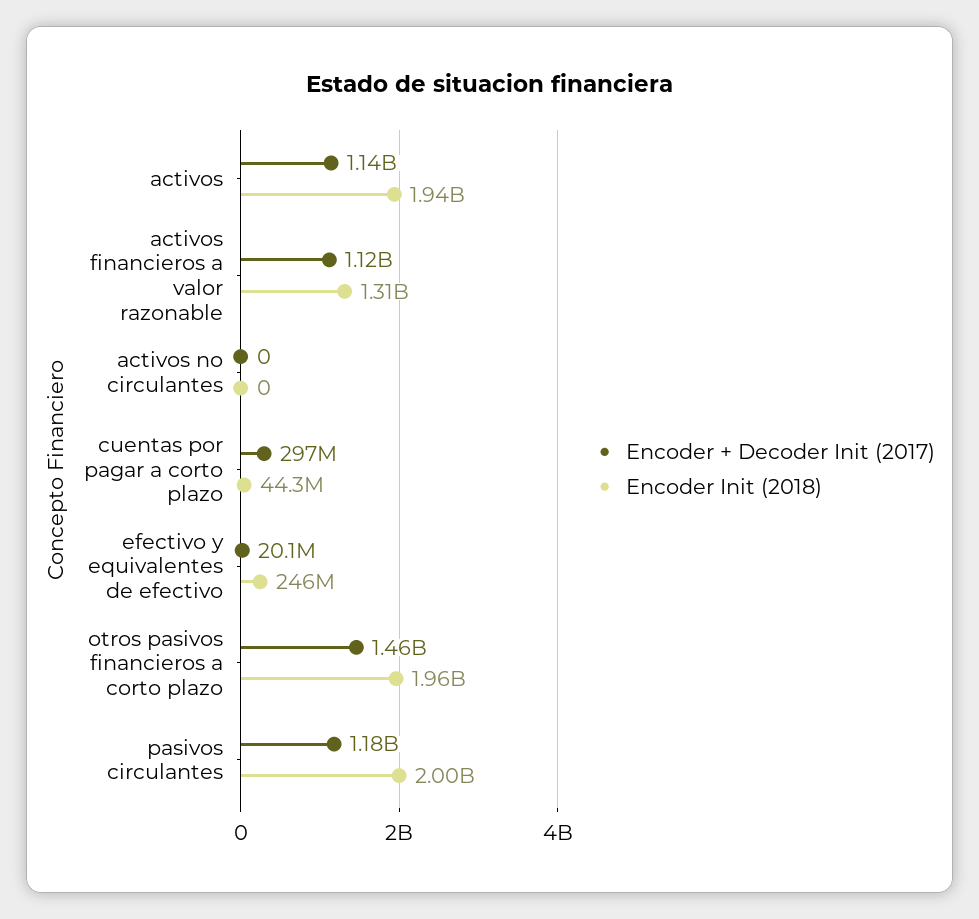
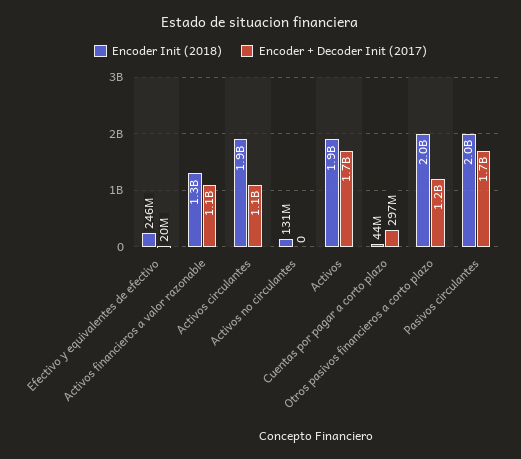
  {
    "Encoder + Decoder Init (2017)": {
-     "activos": 1140000000,
+     "activos": 1700000000,
      "activos financieros a valor razonable": 1120000000,
      "activos no circulantes": 0,
      "cuentas por pagar a corto plazo": 297000000,
      "efectivo y equivalentes de efectivo": 20100000,
-     "otros pasivos financieros a corto plazo": 1460000000,
+     "otros pasivos financieros a corto plazo": 1200000000,
-     "pasivos circulantes": 1180000000
+     "pasivos circulantes": 1700000000,
+     "Activos circulantes": 1100000000
    },
    "Encoder Init (2018)": {
      "activos": 1940000000,
      "activos financieros a valor razonable": 1310000000,
-     "activos no circulantes": 0,
+     "activos no circulantes": 131000000,
      "cuentas por pagar a corto plazo": 44300000,
      "efectivo y equivalentes de efectivo": 246000000,
      "otros pasivos financieros a corto plazo": 1960000000,
-     "pasivos circulantes": 2000000000
+     "pasivos circulantes": 2000000000,
+     "Activos circulantes": 1900000000
    }
  }

